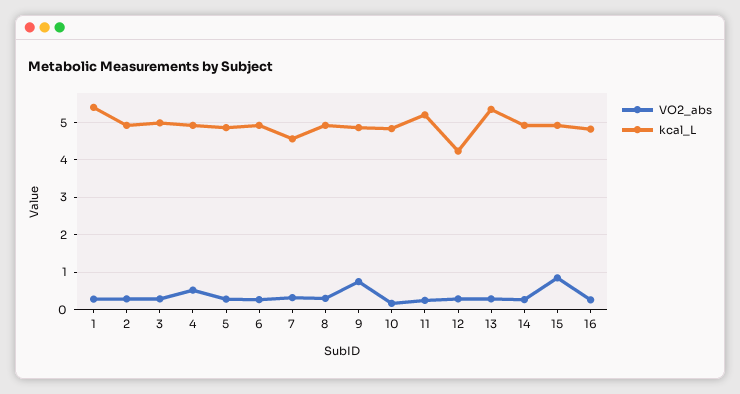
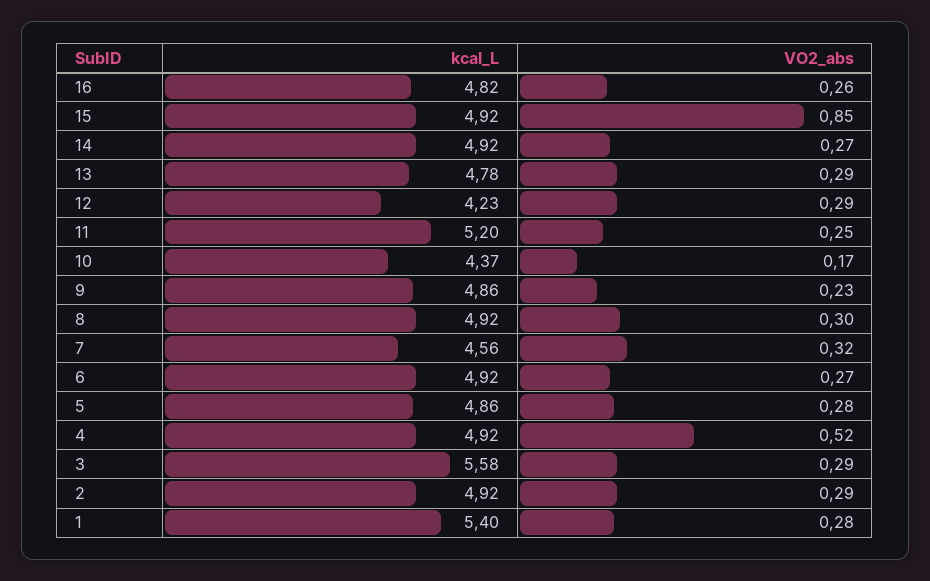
  {
    "VO2_abs": {
      "1": 0.28,
      "2": 0.29,
      "3": 0.29,
      "4": 0.52,
      "5": 0.28,
      "6": 0.27,
      "7": 0.32,
      "8": 0.3,
-     "9": 0.8,
+     "9": 0.23,
      "10": 0.17,
      "11": 0.25,
      "12": 0.29,
      "13": 0.29,
      "14": 0.27,
      "15": 0.85,
      "16": 0.26
    },
    "kcal_L": {
      "1": 5.4,
      "2": 4.92,
-     "3": 5,
+     "3": 5.58,
      "4": 4.92,
      "5": 4.86,
      "6": 4.92,
      "7": 4.56,
      "8": 4.92,
      "9": 4.86,
-     "10": 4.8,
+     "10": 4.37,
      "11": 5.2,
      "12": 4.23,
-     "13": 5.4,
+     "13": 4.78,
      "14": 4.92,
      "15": 4.92,
      "16": 4.82
    }
  }

